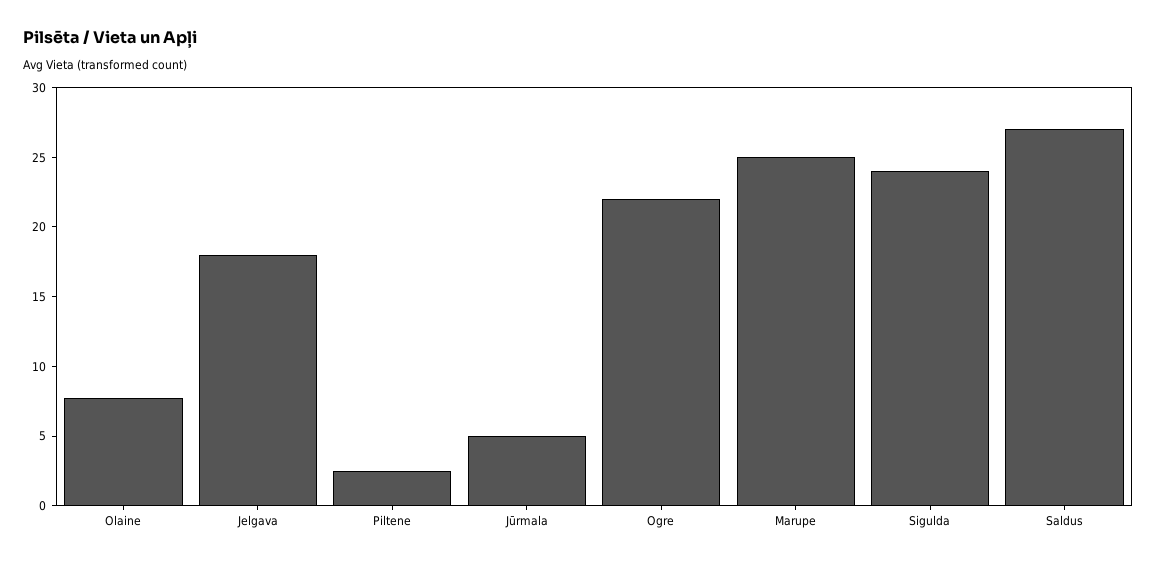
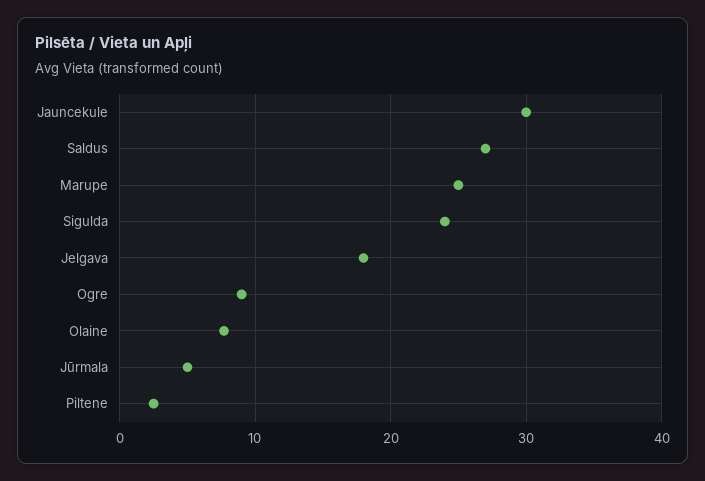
  {
    "Olaine": 8,
    "Jelgava": 18,
    "Piltene": 3,
    "Jūrmala": 5,
-   "Ogre": 22,
+   "Ogre": 9,
    "Marupe": 25,
    "Sigulda": 24,
-   "Saldus": 27
+   "Saldus": 27,
+   "Jauncekule": 30
  }

